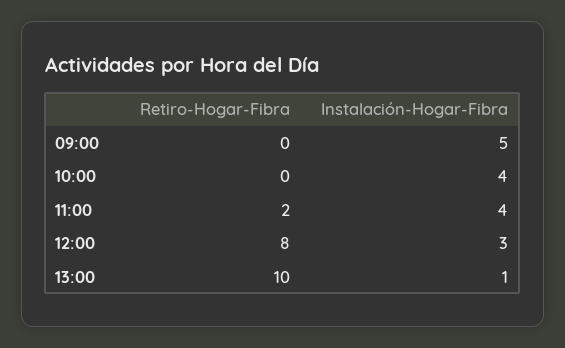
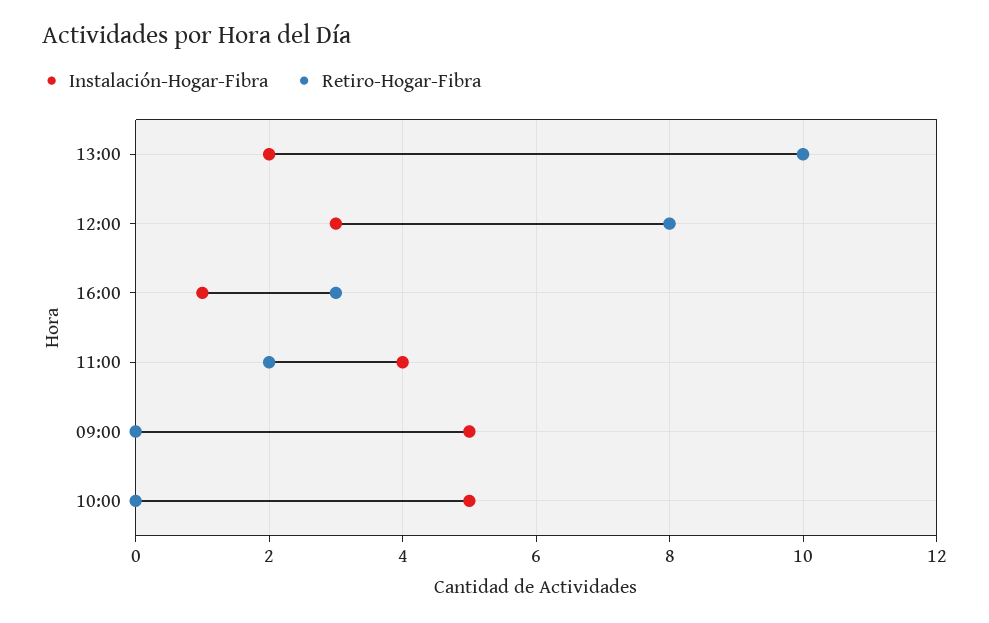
  {
    "Retiro-Hogar-Fibra": {
      "09:00": 0,
      "10:00": 0,
      "11:00": 2,
      "12:00": 8,
-     "13:00": 10
+     "13:00": 10,
+     "16:00": 3
    },
    "Instalación-Hogar-Fibra": {
      "09:00": 5,
-     "10:00": 4,
+     "10:00": 5,
      "11:00": 4,
      "12:00": 3,
-     "13:00": 1
+     "13:00": 2,
+     "16:00": 1
    }
  }

